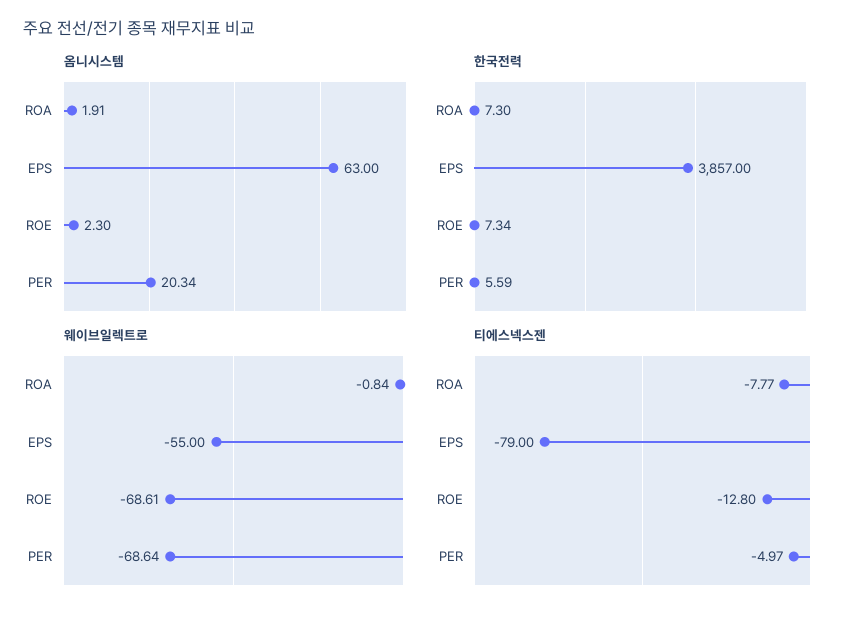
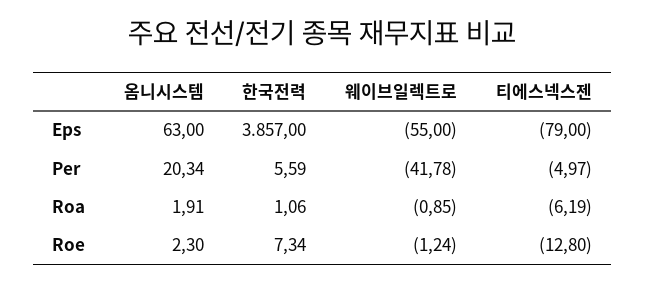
  {
    "옴니시스템": {
      "ROA": 1.91,
      "EPS": 63,
      "ROE": 2.3,
      "PER": 20.34
    },
    "한국전력": {
-     "ROA": 7.3,
+     "ROA": 1.06,
      "EPS": 3857,
      "ROE": 7.34,
      "PER": 5.59
    },
    "웨이브일렉트로": {
-     "ROA": -0.84,
+     "ROA": -0.85,
      "EPS": -55,
-     "ROE": -68.61,
+     "ROE": -1.24,
-     "PER": -68.64
+     "PER": -41.78
    },
    "티에스넥스젠": {
-     "ROA": -7.77,
+     "ROA": -6.19,
      "EPS": -79,
      "ROE": -12.8,
      "PER": -4.97
    }
  }

